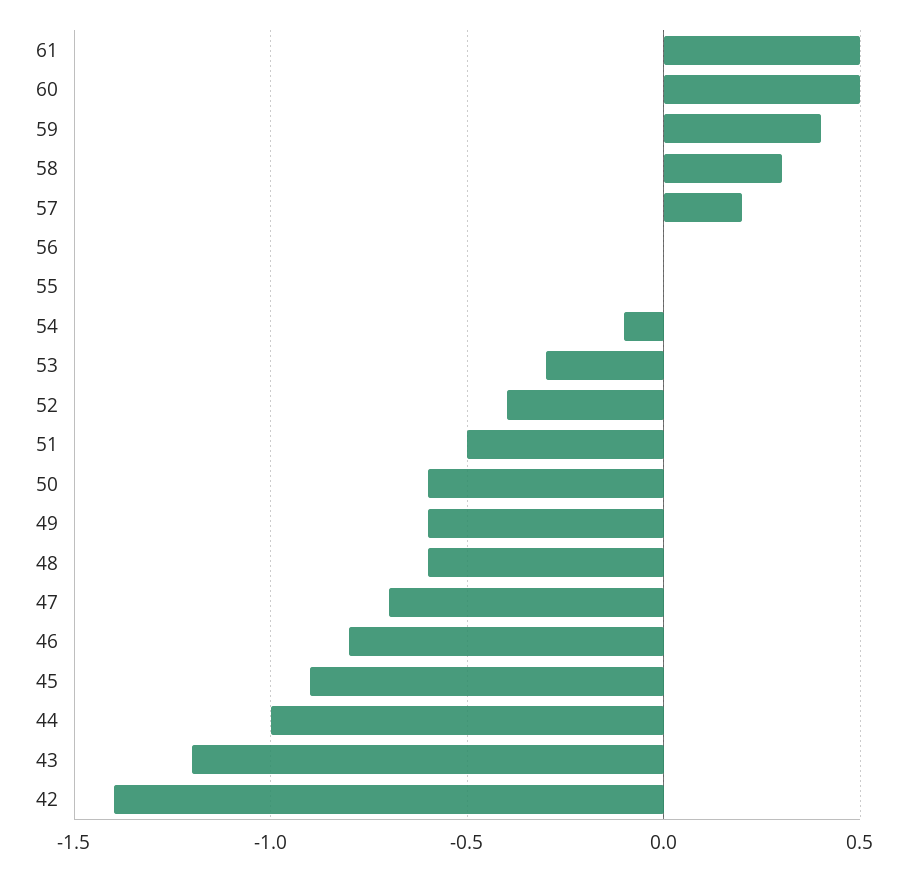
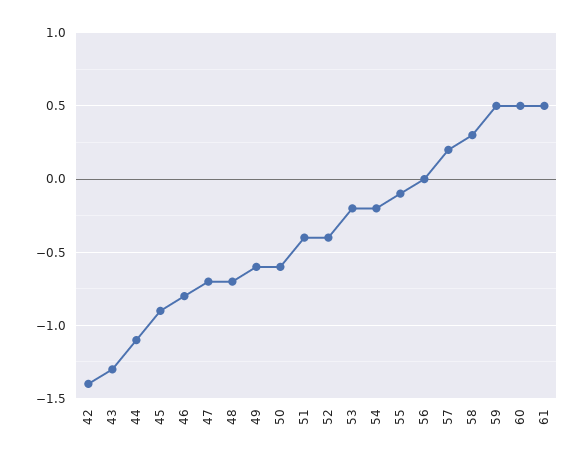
  {
    "61": 0.5,
    "60": 0.5,
-   "59": 0.4,
+   "59": 0.5,
    "58": 0.3,
    "57": 0.2,
    "56": 0,
-   "55": 0,
+   "55": -0.1,
-   "54": -0.1,
+   "54": -0.2,
-   "53": -0.3,
+   "53": -0.2,
    "52": -0.4,
-   "51": -0.5,
+   "51": -0.4,
    "50": -0.6,
    "49": -0.6,
-   "48": -0.6,
+   "48": -0.7,
    "47": -0.7,
    "46": -0.8,
    "45": -0.9,
-   "44": -1,
+   "44": -1.1,
-   "43": -1.2,
+   "43": -1.3,
    "42": -1.4
  }

